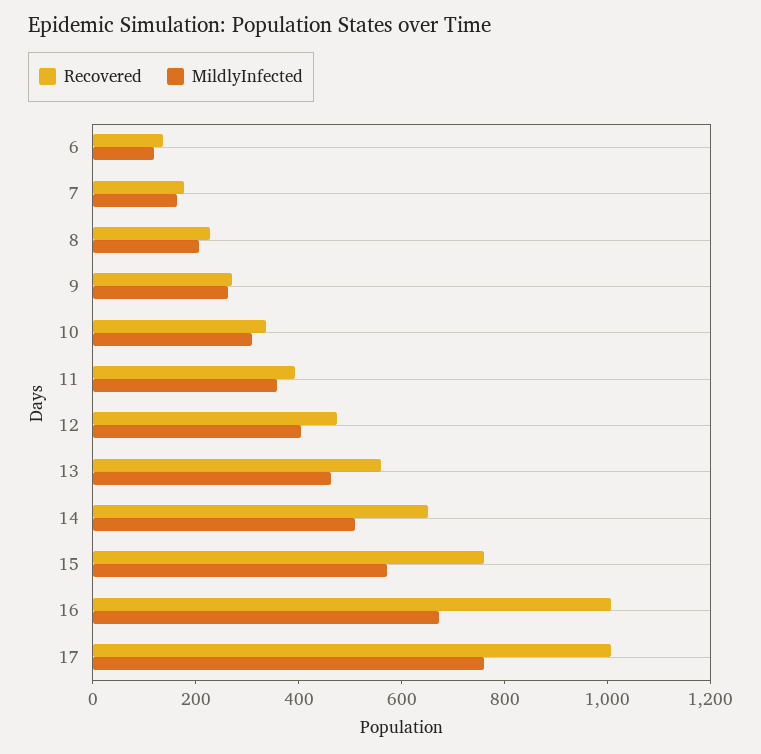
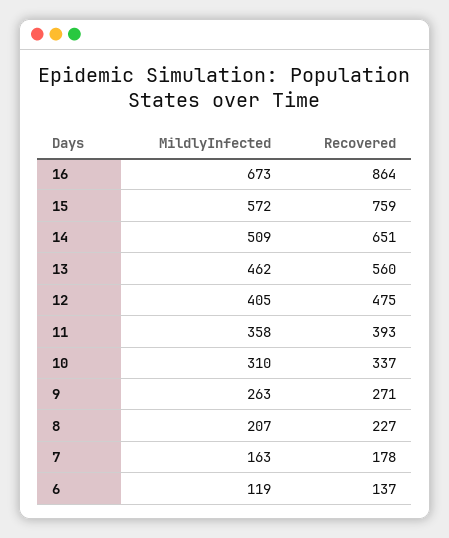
  {
    "Recovered": {
      "6": 137,
      "7": 178,
      "8": 227,
      "9": 271,
      "10": 337,
      "11": 393,
      "12": 475,
      "13": 560,
      "14": 651,
      "15": 759,
-     "16": 1000,
+     "16": 864
-     "17": 1000
    },
    "MildlyInfected": {
      "6": 119,
      "7": 163,
      "8": 207,
      "9": 263,
      "10": 310,
      "11": 358,
      "12": 405,
      "13": 462,
      "14": 509,
      "15": 572,
-     "16": 673,
+     "16": 673
-     "17": 750
    }
  }

